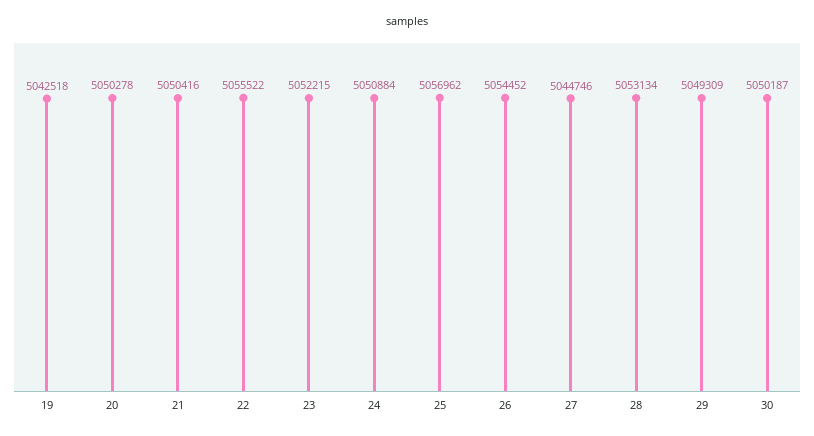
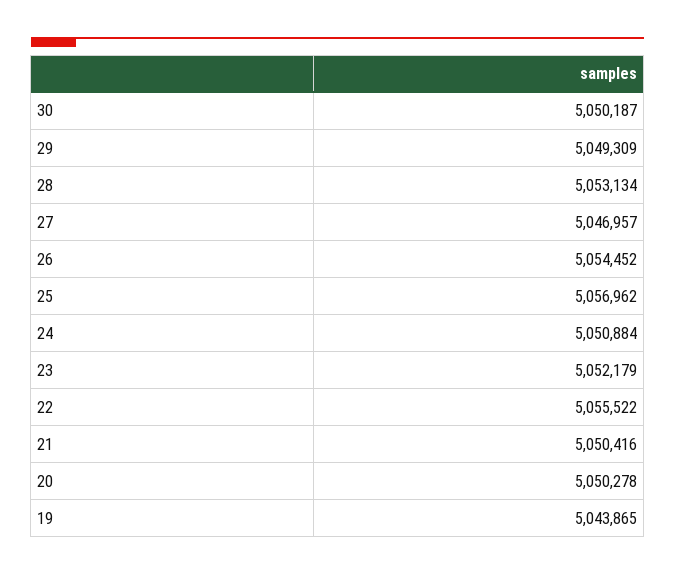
  {
-   "19": 5042518,
+   "19": 5043865,
    "20": 5050278,
    "21": 5050416,
    "22": 5055522,
-   "23": 5052215,
+   "23": 5052179,
    "24": 5050884,
    "25": 5056962,
    "26": 5054452,
-   "27": 5044746,
+   "27": 5046957,
    "28": 5053134,
    "29": 5049309,
    "30": 5050187
  }

